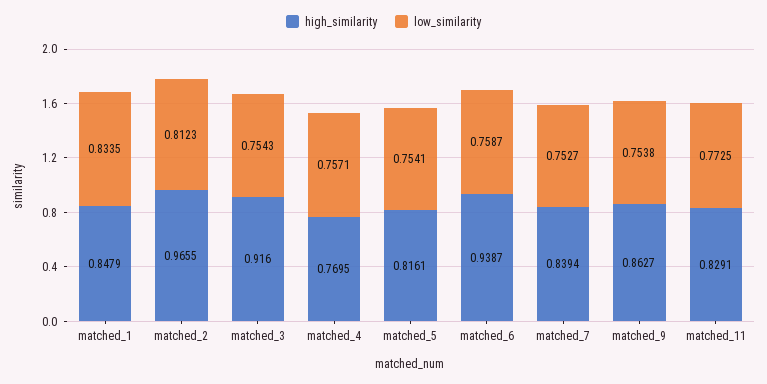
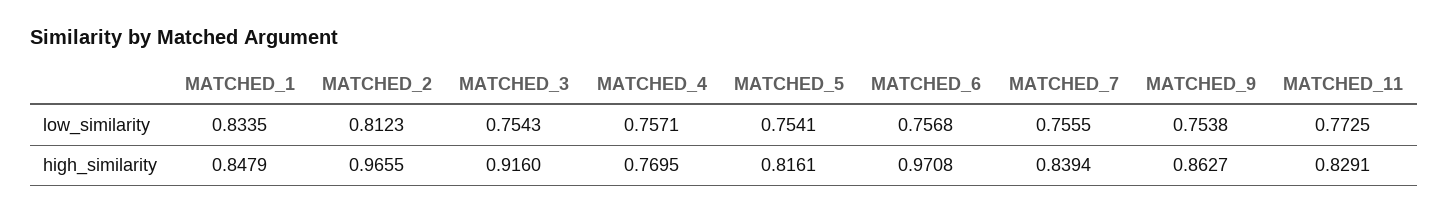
  {
    "high_similarity": {
      "matched_1": 0.8479,
      "matched_2": 0.9655,
      "matched_3": 0.916,
      "matched_4": 0.7695,
      "matched_5": 0.8161,
-     "matched_6": 0.9387,
+     "matched_6": 0.9708,
      "matched_7": 0.8394,
      "matched_9": 0.8627,
      "matched_11": 0.8291
    },
    "low_similarity": {
      "matched_1": 0.8335,
      "matched_2": 0.8123,
      "matched_3": 0.7543,
      "matched_4": 0.7571,
      "matched_5": 0.7541,
-     "matched_6": 0.7587,
+     "matched_6": 0.7568,
-     "matched_7": 0.7527,
+     "matched_7": 0.7555,
      "matched_9": 0.7538,
      "matched_11": 0.7725
    }
  }

